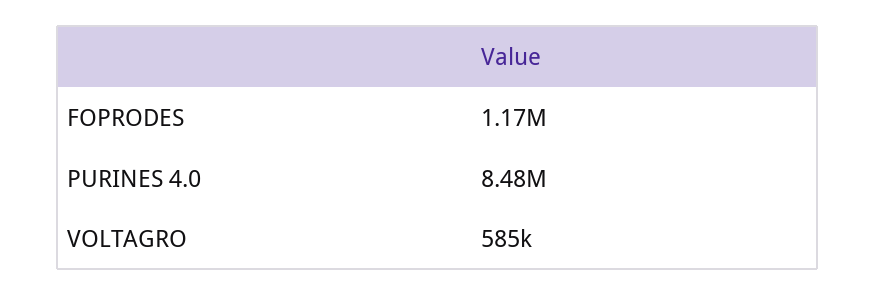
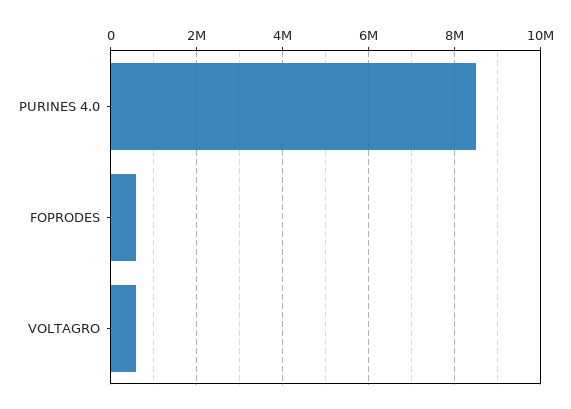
  {
-   "FOPRODES": 1170000,
+   "FOPRODES": 600000,
    "PURINES 4.0": 8480000,
    "VOLTAGRO": 585000
  }

